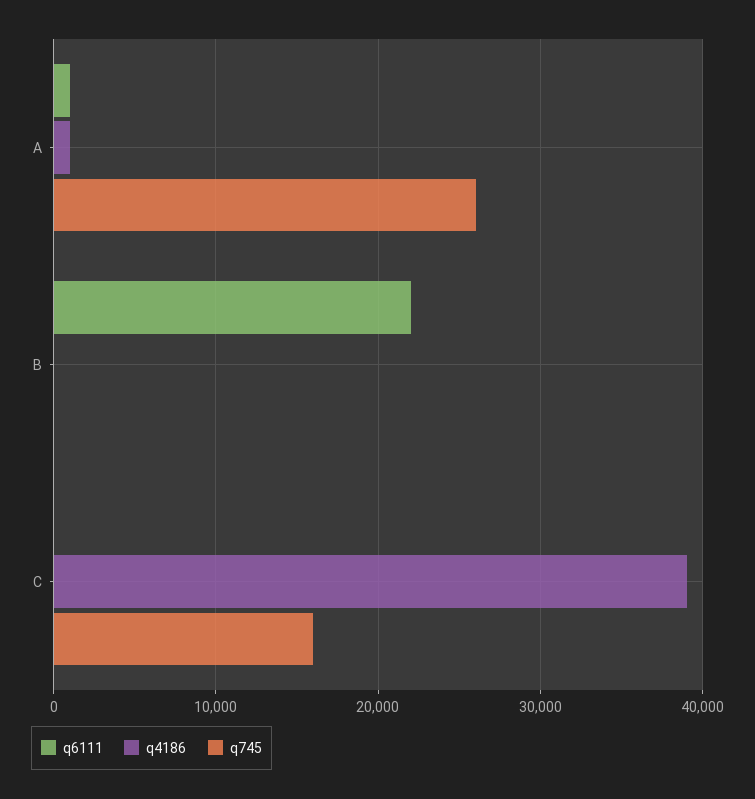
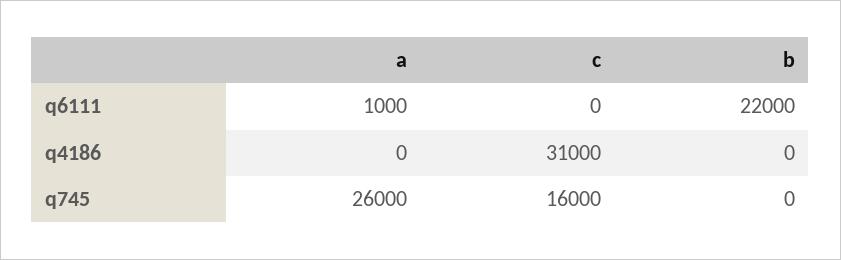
  {
    "q6111": {
      "A": 1000,
      "B": 22000,
      "C": 0
    },
    "q4186": {
-     "A": 1000,
+     "A": 0,
      "B": 0,
-     "C": 39000
+     "C": 31000
    },
    "q745": {
      "A": 26000,
      "B": 0,
      "C": 16000
    }
  }

